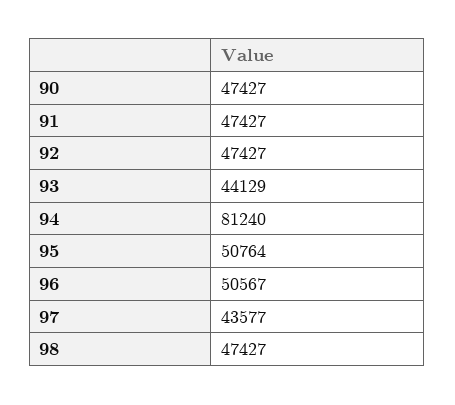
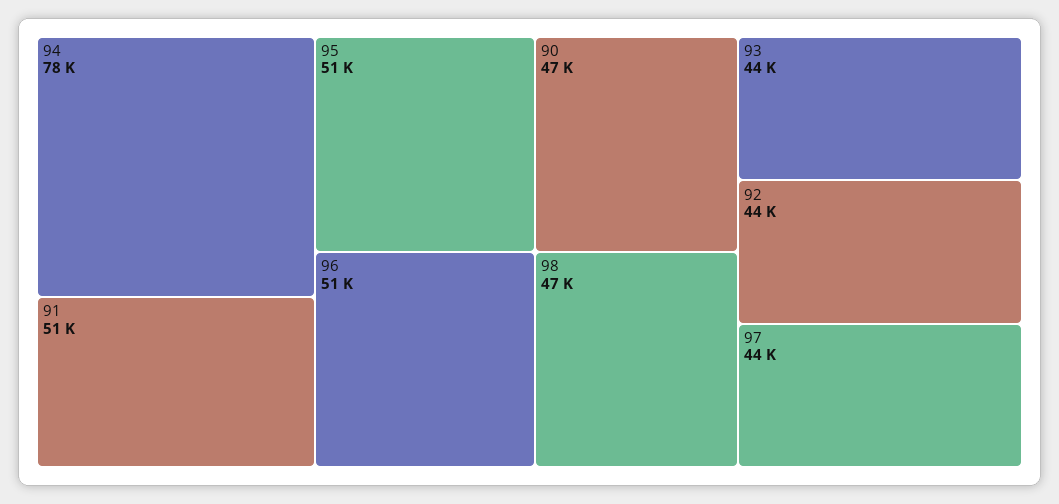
  {
    "90": 47427,
-   "91": 47427,
+   "91": 51000,
-   "92": 47427,
+   "92": 44000,
    "93": 44129,
-   "94": 81240,
+   "94": 78000,
    "95": 50764,
    "96": 50567,
    "97": 43577,
    "98": 47427
  }

